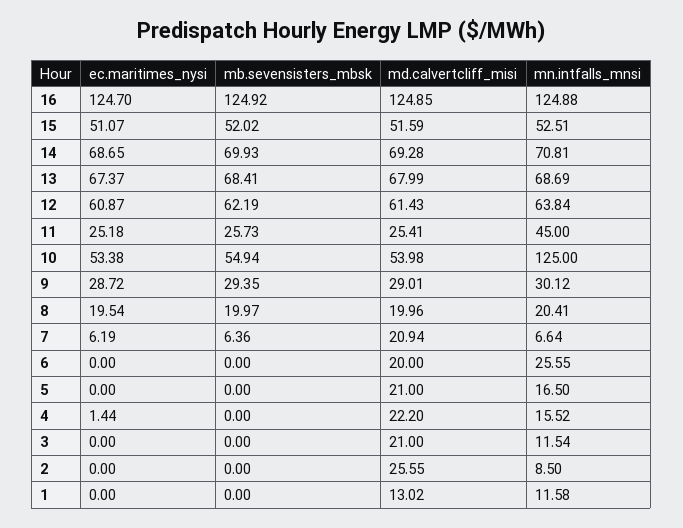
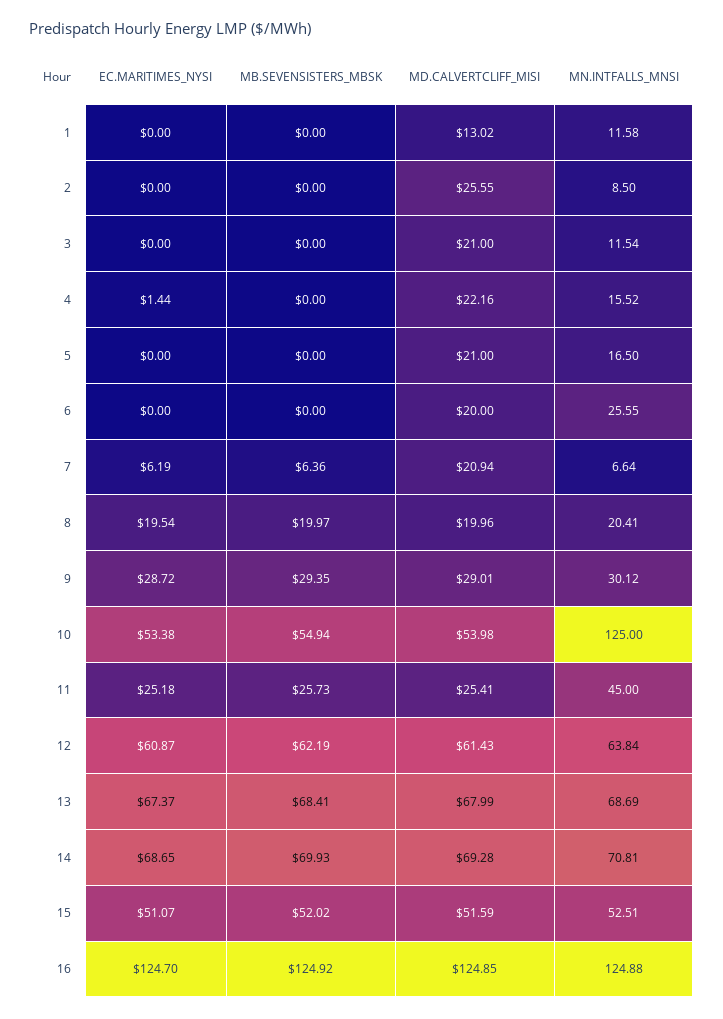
  {
    "ec.maritimes_nysi": {
      "16": 124.7,
      "15": 51.07,
      "14": 68.65,
      "13": 67.37,
      "12": 60.87,
      "11": 25.18,
      "10": 53.38,
      "9": 28.72,
      "8": 19.54,
      "7": 6.19,
      "6": 0,
      "5": 0,
      "4": 1.44,
      "3": 0,
      "2": 0,
      "1": 0
    },
    "mb.sevensisters_mbsk": {
      "16": 124.92,
      "15": 52.02,
      "14": 69.93,
      "13": 68.41,
      "12": 62.19,
      "11": 25.73,
      "10": 54.94,
      "9": 29.35,
      "8": 19.97,
      "7": 6.36,
      "6": 0,
      "5": 0,
      "4": 0,
      "3": 0,
      "2": 0,
      "1": 0
    },
    "md.calvertcliff_misi": {
      "16": 124.85,
      "15": 51.59,
      "14": 69.28,
      "13": 67.99,
      "12": 61.43,
      "11": 25.41,
      "10": 53.98,
      "9": 29.01,
      "8": 19.96,
      "7": 20.94,
      "6": 20,
      "5": 21,
-     "4": 22.2,
+     "4": 22.16,
      "3": 21,
      "2": 25.55,
      "1": 13.02
    },
    "mn.intfalls_mnsi": {
      "16": 124.88,
      "15": 52.51,
      "14": 70.81,
      "13": 68.69,
      "12": 63.84,
      "11": 45,
      "10": 125,
      "9": 30.12,
      "8": 20.41,
      "7": 6.64,
      "6": 25.55,
      "5": 16.5,
      "4": 15.52,
      "3": 11.54,
      "2": 8.5,
      "1": 11.58
    }
  }

